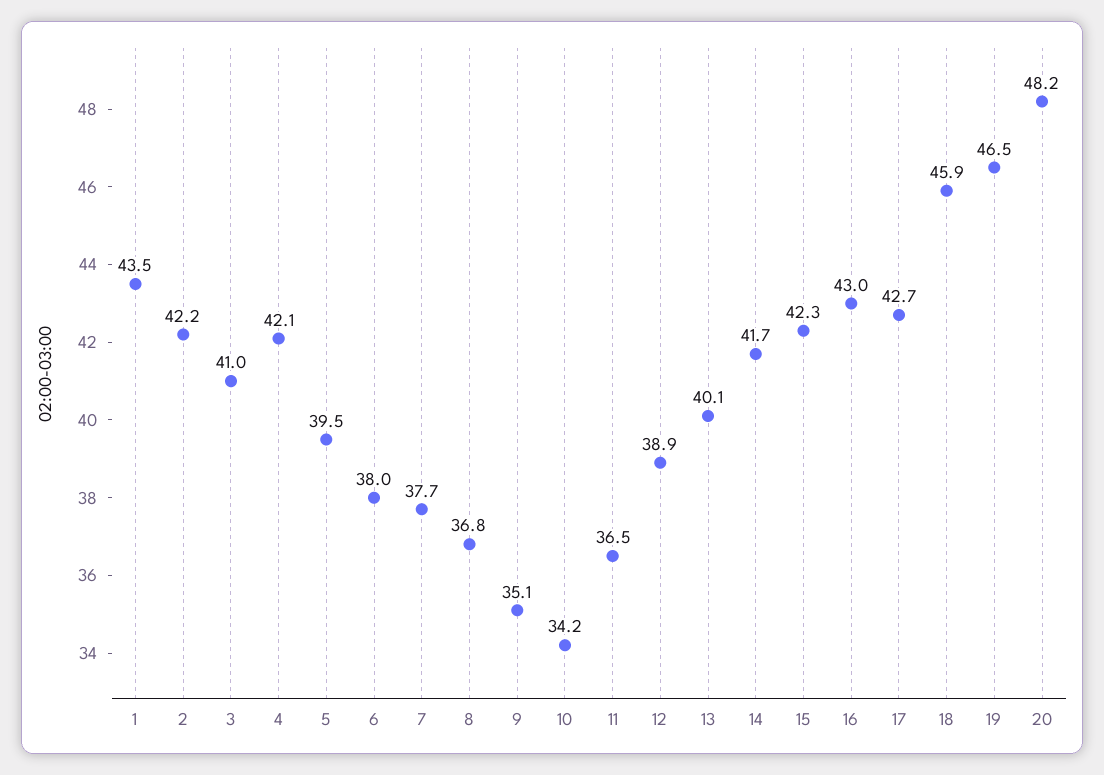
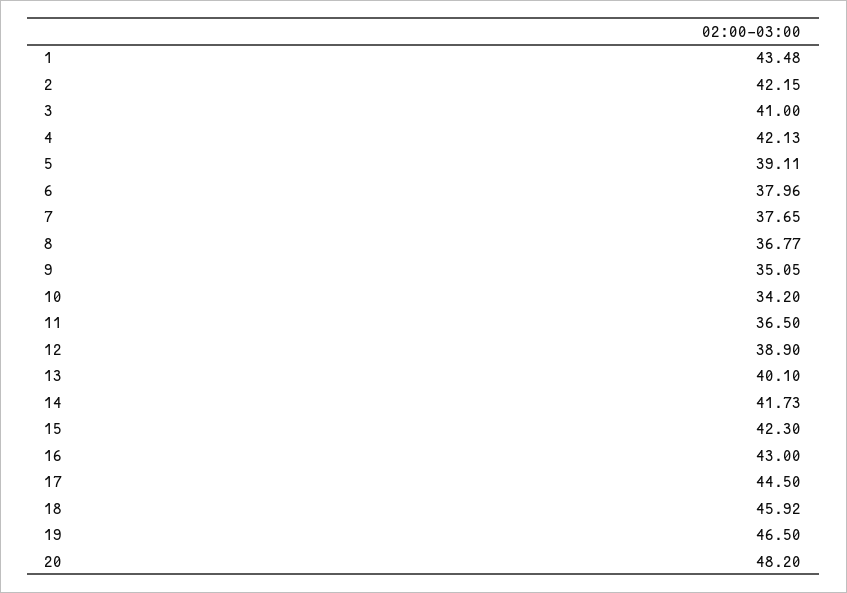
  {
    "1": 43.48,
    "2": 42.15,
    "3": 41,
    "4": 42.13,
-   "5": 39.5,
+   "5": 39.11,
    "6": 37.96,
    "7": 37.65,
    "8": 36.77,
    "9": 35.05,
    "10": 34.2,
    "11": 36.5,
    "12": 38.9,
    "13": 40.1,
    "14": 41.73,
    "15": 42.3,
    "16": 43,
-   "17": 42.7,
+   "17": 44.5,
    "18": 45.92,
    "19": 46.5,
    "20": 48.2
  }

